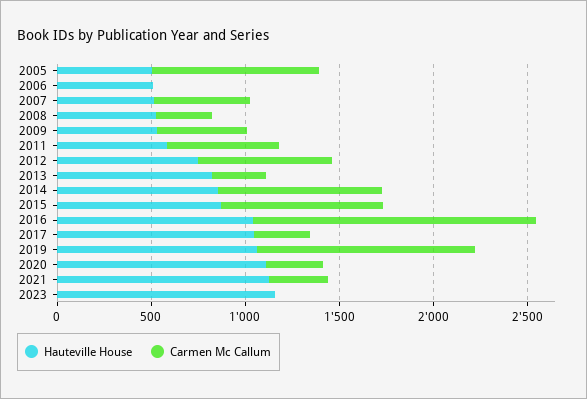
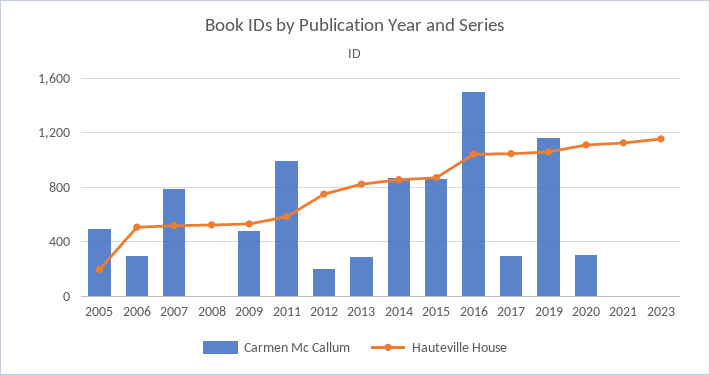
  {
    "Hauteville House": {
-     "2005": 500,
+     "2005": 200,
      "2006": 500,
      "2007": 500,
      "2008": 500,
      "2009": 550,
      "2011": 600,
      "2012": 750,
      "2013": 800,
      "2014": 850,
      "2015": 850,
      "2016": 1050,
      "2017": 1050,
      "2019": 1050,
      "2020": 1100,
      "2021": 1150,
      "2023": 1150
    },
    "Carmen Mc Callum": {
-     "2005": 900,
+     "2005": 500,
-     "2006": 0,
+     "2006": 300,
-     "2007": 500,
+     "2007": 800,
-     "2008": 300,
+     "2008": 0,
      "2009": 500,
-     "2011": 600,
+     "2011": 1000,
-     "2012": 700,
+     "2012": 200,
      "2013": 300,
      "2014": 850,
      "2015": 850,
      "2016": 1500,
      "2017": 300,
      "2019": 1150,
      "2020": 300,
-     "2021": 300,
+     "2021": 0,
      "2023": 0
    }
  }

